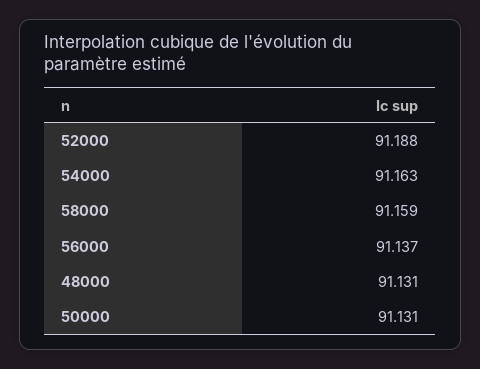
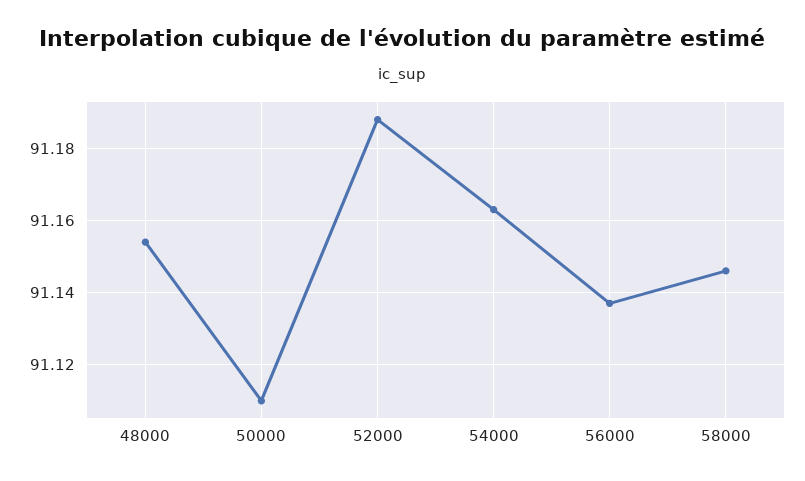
  {
    "52000": 91.188,
    "54000": 91.163,
-   "58000": 91.159,
+   "58000": 91.145,
    "56000": 91.137,
-   "48000": 91.131,
+   "48000": 91.155,
-   "50000": 91.131
+   "50000": 91.11
  }

